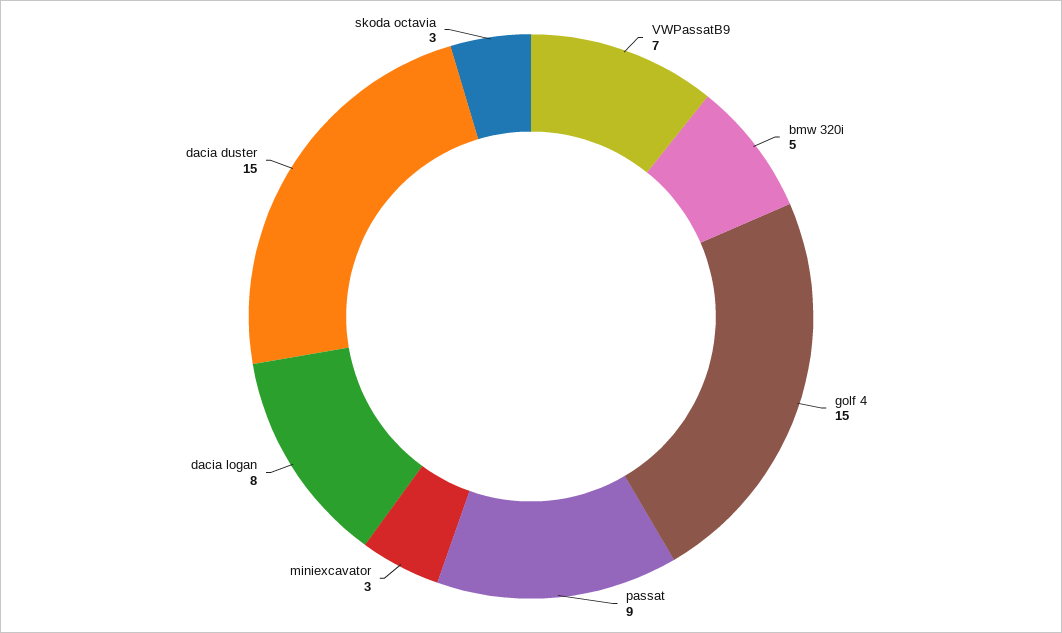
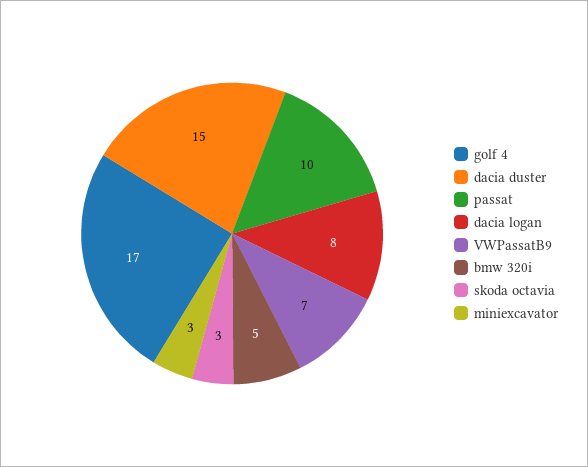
  {
    "VWPassatB9": 7,
    "bmw 320i": 5,
-   "golf 4": 15,
+   "golf 4": 17,
-   "passat": 9,
+   "passat": 10,
    "miniexcavator": 3,
    "dacia logan": 8,
    "dacia duster": 15,
    "skoda octavia": 3
  }

